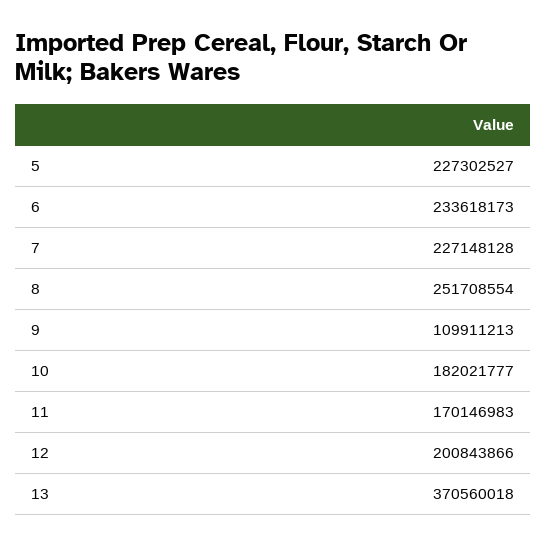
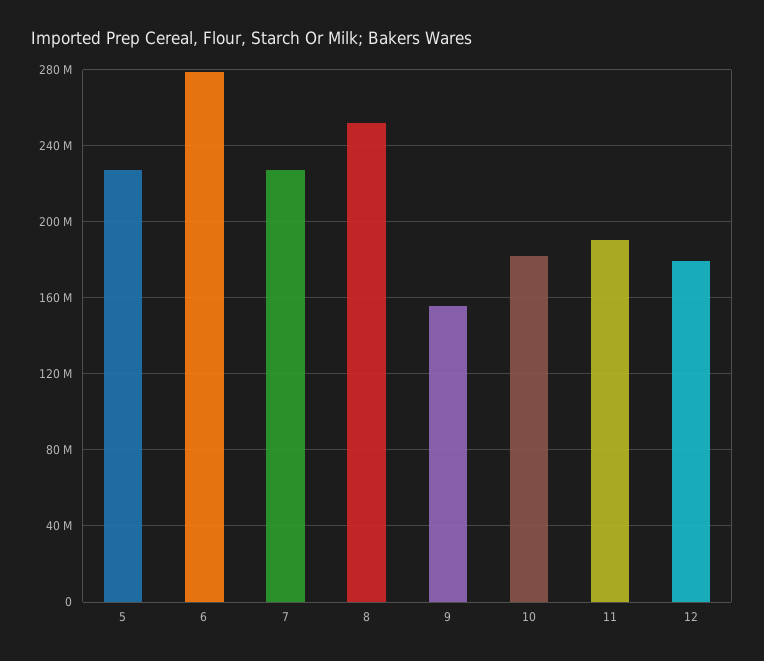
  {
    "5": 227302527,
-   "6": 233618173,
+   "6": 280000000,
    "7": 227148128,
    "8": 251708554,
-   "9": 109911213,
+   "9": 155000000,
    "10": 182021777,
-   "11": 170146983,
+   "11": 190000000,
-   "12": 200843866,
+   "12": 180000000
-   "13": 370560018
  }

